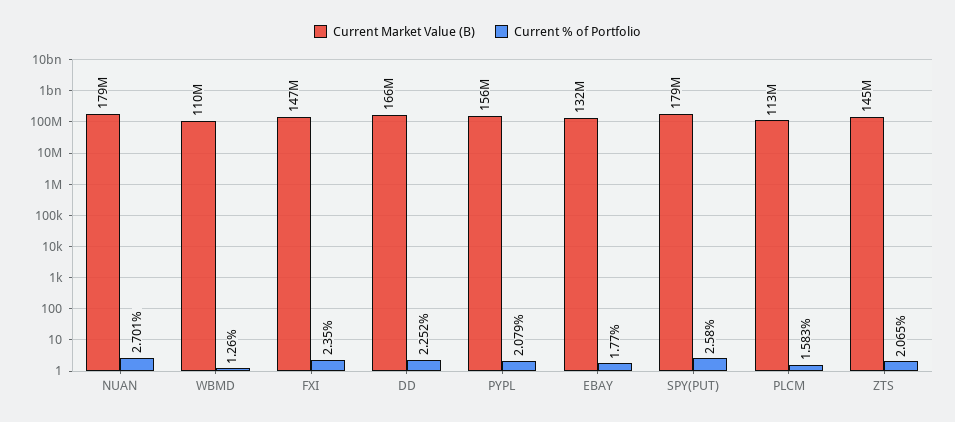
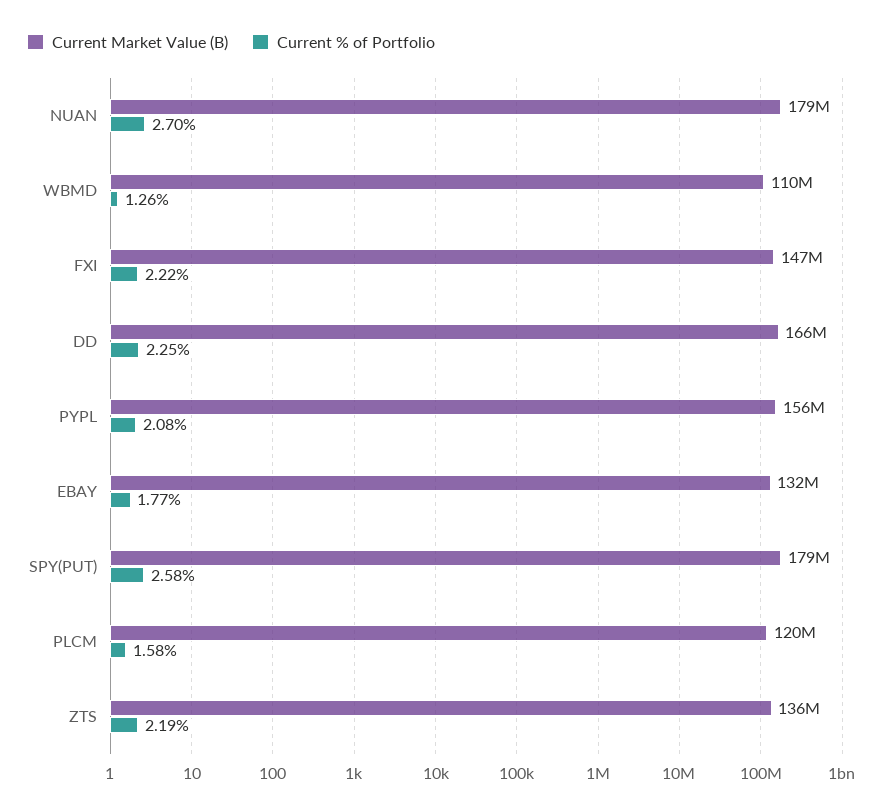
  {
    "Current Market Value (B)": {
      "NUAN": 179000000,
      "WBMD": 110000000,
      "FXI": 147000000,
      "DD": 166000000,
      "PYPL": 156000000,
      "EBAY": 132000000,
      "SPY(PUT)": 179000000,
-     "PLCM": 113000000,
+     "PLCM": 120000000,
-     "ZTS": 145000000
+     "ZTS": 136000000
    },
    "Current % of Portfolio": {
      "NUAN": 2.701,
      "WBMD": 1.26,
-     "FXI": 2.35,
+     "FXI": 2.22,
      "DD": 2.252,
      "PYPL": 2.079,
      "EBAY": 1.77,
      "SPY(PUT)": 2.58,
      "PLCM": 1.583,
-     "ZTS": 2.065
+     "ZTS": 2.19
    }
  }

